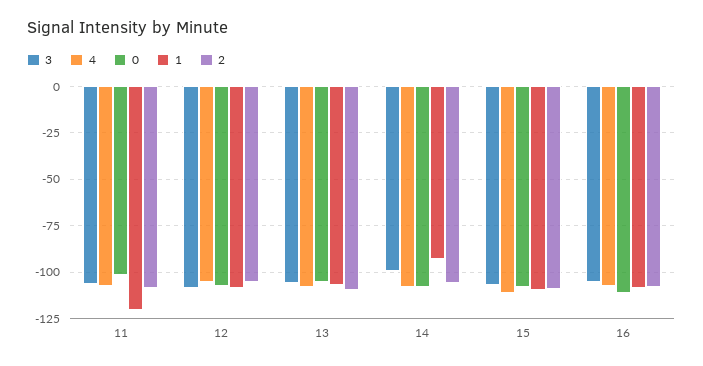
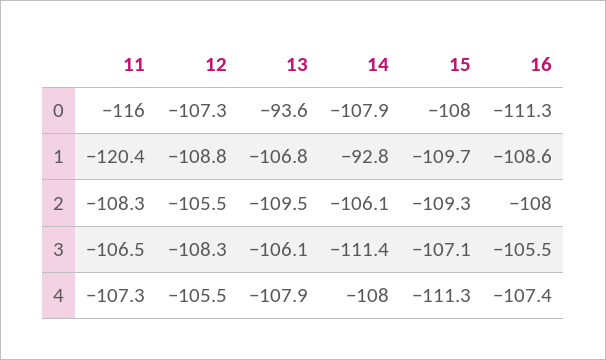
  {
    "3": {
      "11": -106.5,
      "12": -108.3,
      "13": -106.1,
-     "14": -100,
+     "14": -111.4,
      "15": -107.1,
      "16": -105.5
    },
    "4": {
      "11": -107.3,
      "12": -105.5,
      "13": -107.9,
      "14": -108,
      "15": -111.3,
      "16": -107.4
    },
    "0": {
-     "11": -100,
+     "11": -116,
      "12": -107.3,
-     "13": -105,
+     "13": -93.6,
      "14": -107.9,
      "15": -108,
      "16": -111.3
    },
    "1": {
      "11": -120.4,
      "12": -108.8,
      "13": -106.8,
      "14": -92.8,
      "15": -109.7,
      "16": -108.6
    },
    "2": {
      "11": -108.3,
      "12": -105.5,
      "13": -109.5,
      "14": -106.1,
      "15": -109.3,
      "16": -108
    }
  }

